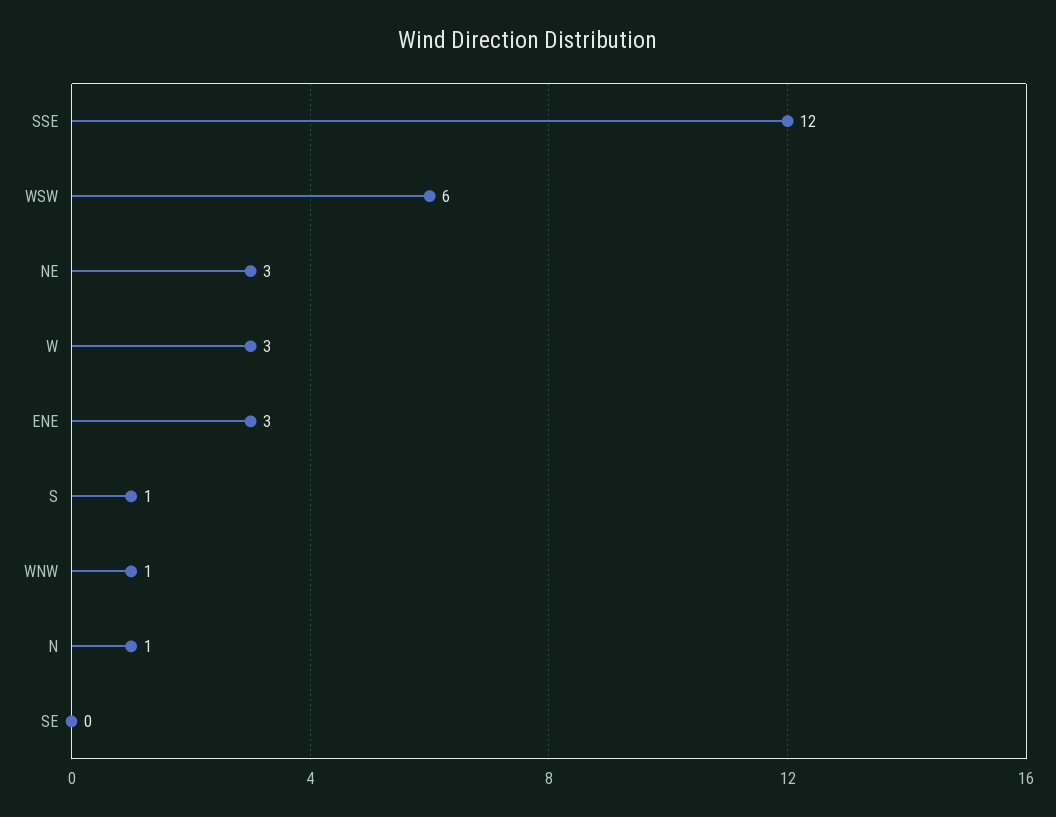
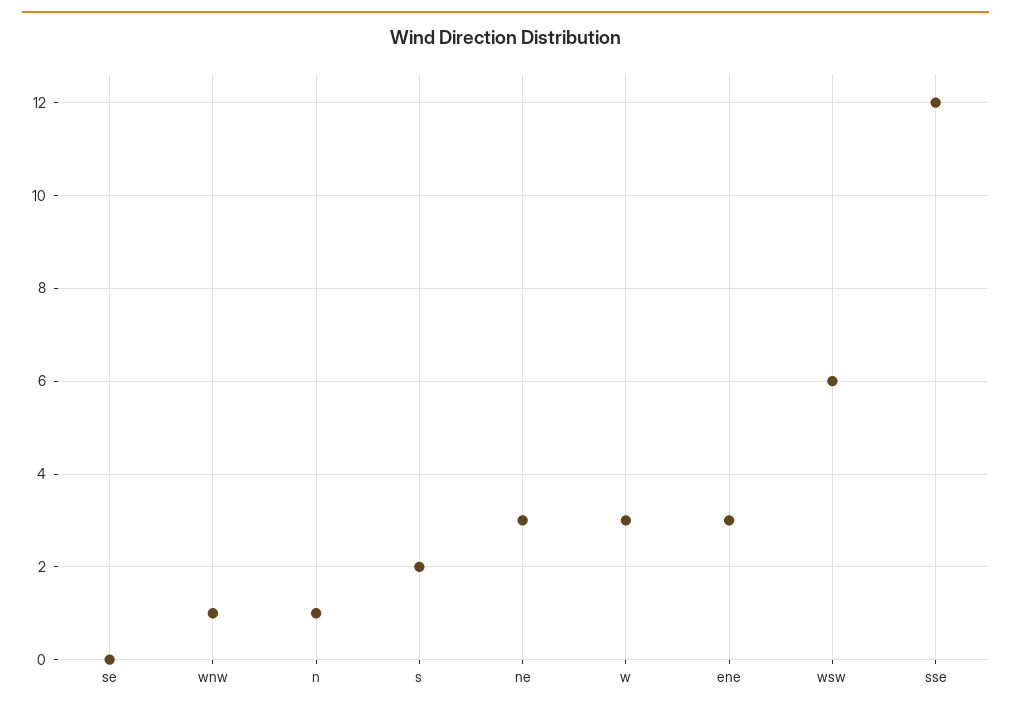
  {
    "SSE": 12,
    "WSW": 6,
    "NE": 3,
    "W": 3,
    "ENE": 3,
-   "S": 1,
+   "S": 2,
    "WNW": 1,
    "N": 1,
    "SE": 0
  }

